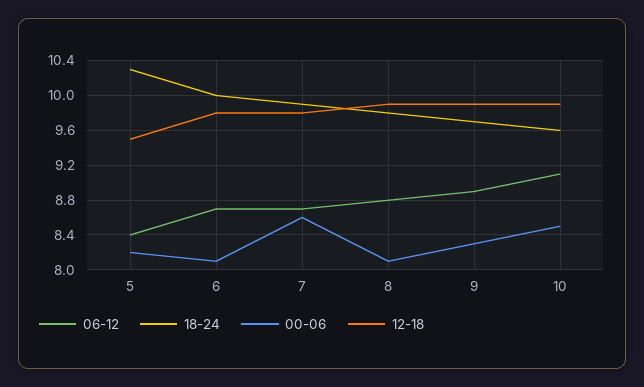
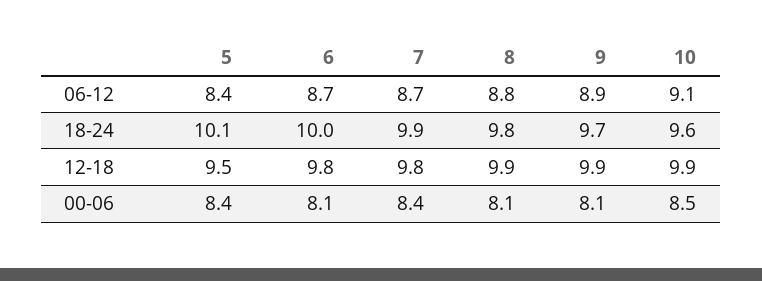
  {
    "06-12": {
      "5": 8.4,
      "6": 8.7,
      "7": 8.7,
      "8": 8.8,
      "9": 8.9,
      "10": 9.1
    },
    "18-24": {
-     "5": 10.3,
+     "5": 10.1,
      "6": 10,
      "7": 9.9,
      "8": 9.8,
      "9": 9.7,
      "10": 9.6
    },
    "00-06": {
-     "5": 8.2,
+     "5": 8.4,
      "6": 8.1,
-     "7": 8.6,
+     "7": 8.4,
      "8": 8.1,
-     "9": 8.3,
+     "9": 8.1,
      "10": 8.5
    },
    "12-18": {
      "5": 9.5,
      "6": 9.8,
      "7": 9.8,
      "8": 9.9,
      "9": 9.9,
      "10": 9.9
    }
  }

